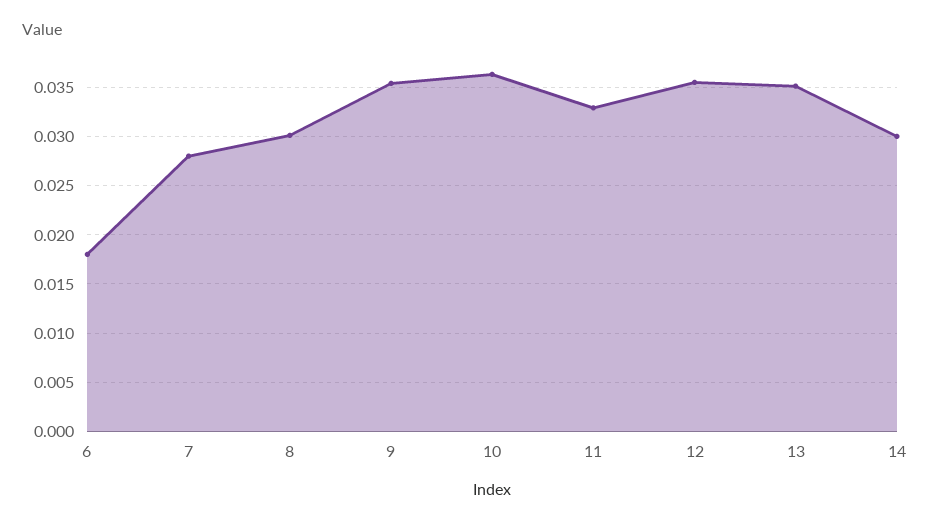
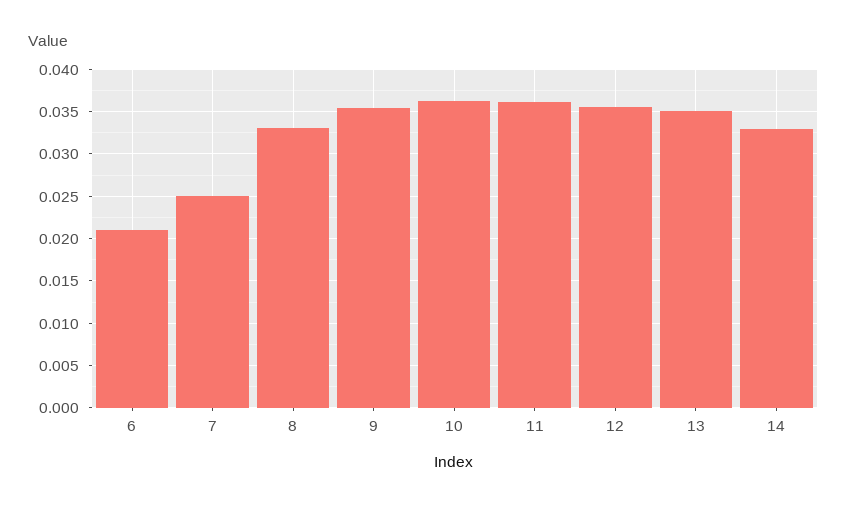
  {
-   "6": 0.018,
+   "6": 0.021,
-   "7": 0.028,
+   "7": 0.025,
-   "8": 0.03,
+   "8": 0.033,
    "9": 0.035,
    "10": 0.036,
-   "11": 0.033,
+   "11": 0.036,
    "12": 0.036,
    "13": 0.035,
-   "14": 0.03
+   "14": 0.033
  }

